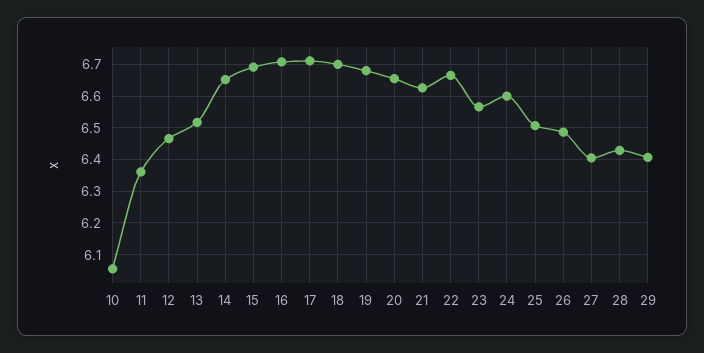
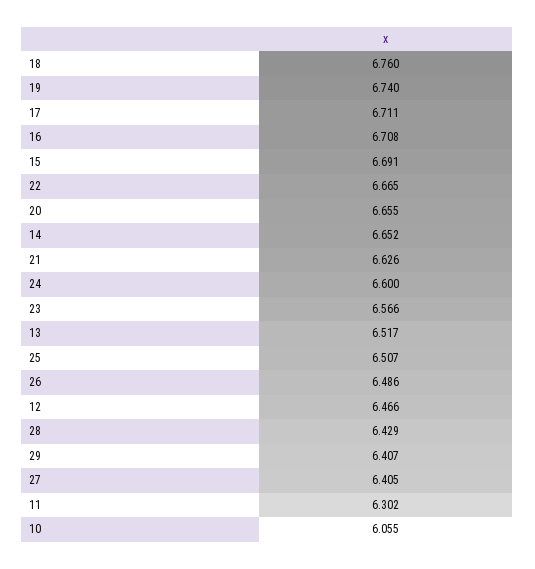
  {
    "10": 6.055,
-   "11": 6.36,
+   "11": 6.302,
    "12": 6.466,
    "13": 6.517,
    "14": 6.652,
    "15": 6.691,
    "16": 6.708,
    "17": 6.711,
-   "18": 6.7,
+   "18": 6.76,
-   "19": 6.68,
+   "19": 6.74,
    "20": 6.655,
    "21": 6.626,
    "22": 6.665,
    "23": 6.566,
    "24": 6.6,
    "25": 6.507,
    "26": 6.486,
    "27": 6.405,
    "28": 6.429,
    "29": 6.407
  }

